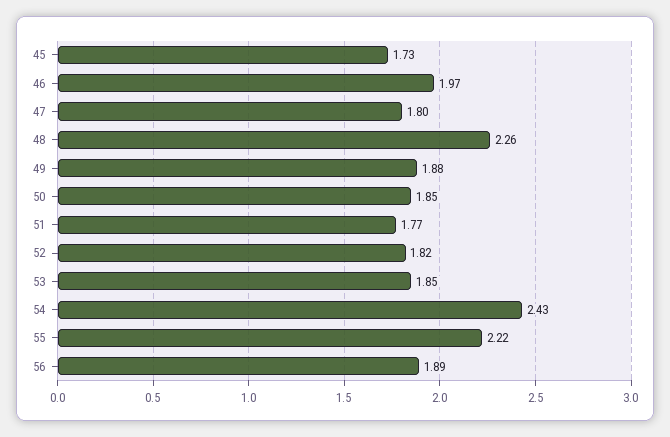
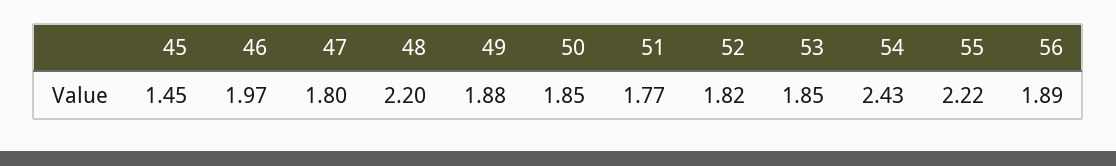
  {
-   "45": 1.73,
+   "45": 1.45,
    "46": 1.97,
    "47": 1.8,
-   "48": 2.26,
+   "48": 2.2,
    "49": 1.88,
    "50": 1.85,
    "51": 1.77,
    "52": 1.82,
    "53": 1.85,
    "54": 2.43,
    "55": 2.22,
    "56": 1.89
  }

